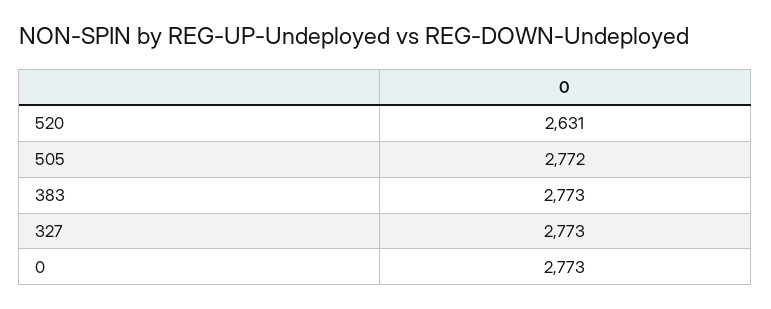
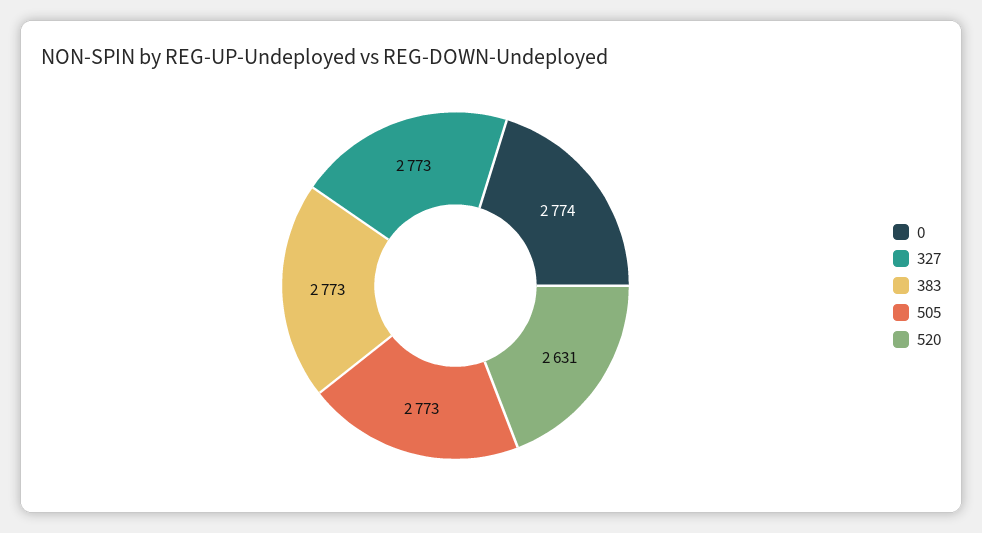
  {
    "520": 2631,
-   "505": 2772,
+   "505": 2773,
    "383": 2773,
    "327": 2773,
-   "0": 2773
+   "0": 2774
  }

